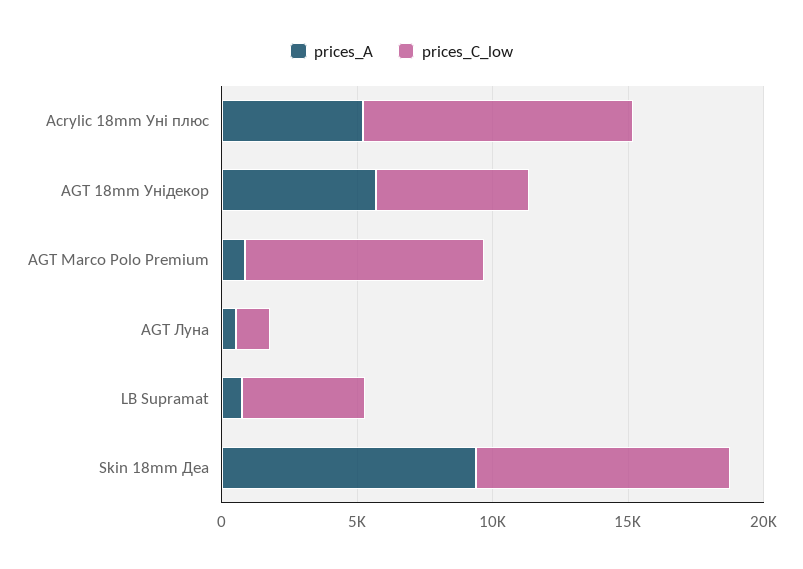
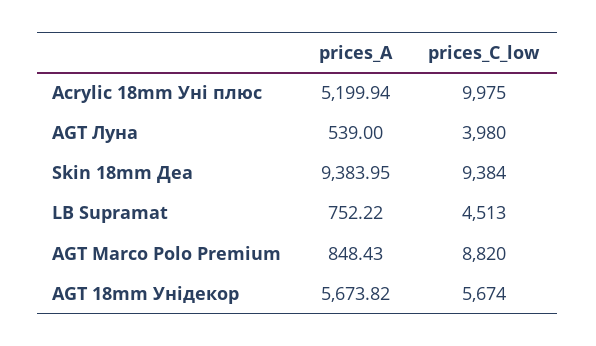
  {
    "prices_A": {
      "Acrylic 18mm Уні плюс": 5199.94,
      "AGT 18mm Унідекор": 5673.82,
      "AGT Marco Polo Premium": 848.43,
      "AGT Луна": 539,
      "LB Supramat": 752.22,
      "Skin 18mm Деа": 9383.95
    },
    "prices_C_low": {
      "Acrylic 18mm Уні плюс": 9975,
      "AGT 18mm Унідекор": 5674,
      "AGT Marco Polo Premium": 8820,
-     "AGT Луна": 1000,
+     "AGT Луна": 3980,
      "LB Supramat": 4513,
      "Skin 18mm Деа": 9384
    }
  }

